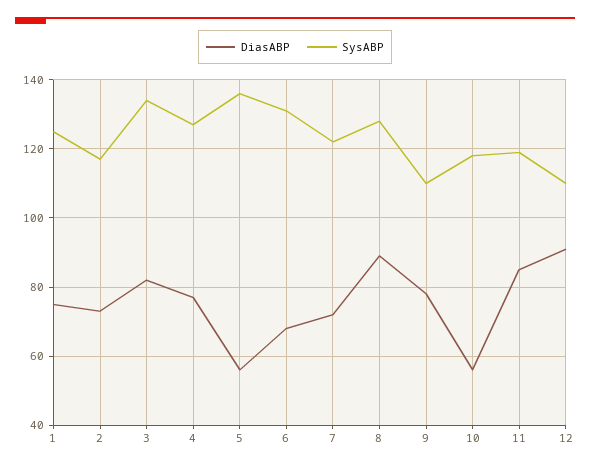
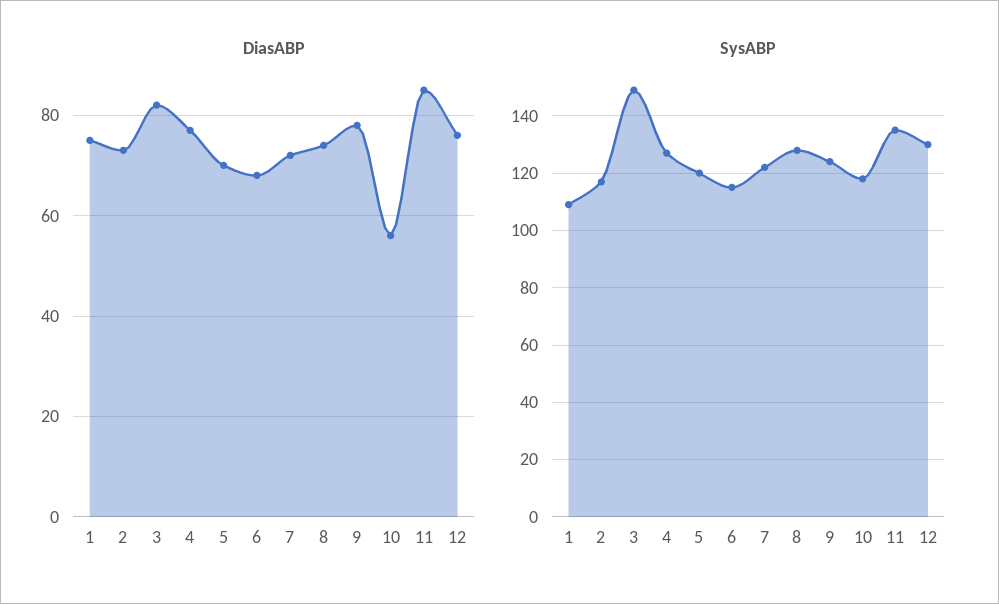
  {
    "DiasABP": {
      "1": 75,
      "2": 75,
      "3": 80,
      "4": 75,
-     "5": 55,
+     "5": 70,
      "6": 70,
      "7": 70,
-     "8": 90,
+     "8": 75,
      "9": 80,
      "10": 55,
      "11": 85,
-     "12": 90
+     "12": 75
    },
    "SysABP": {
-     "1": 125,
+     "1": 110,
      "2": 115,
-     "3": 135,
+     "3": 150,
      "4": 125,
-     "5": 135,
+     "5": 120,
-     "6": 130,
+     "6": 115,
      "7": 120,
      "8": 130,
-     "9": 110,
+     "9": 125,
      "10": 120,
-     "11": 120,
+     "11": 135,
-     "12": 110
+     "12": 130
    }
  }

